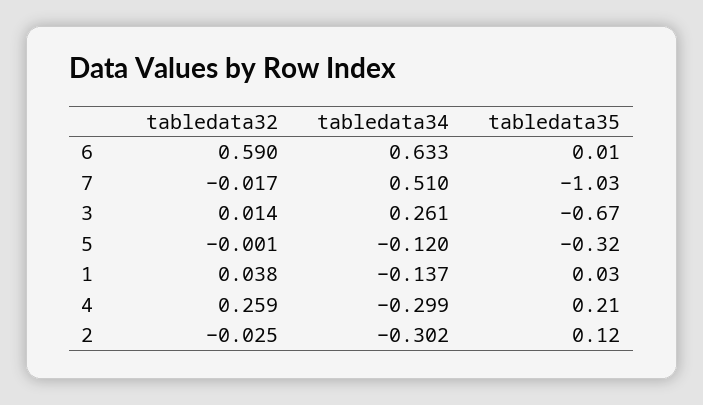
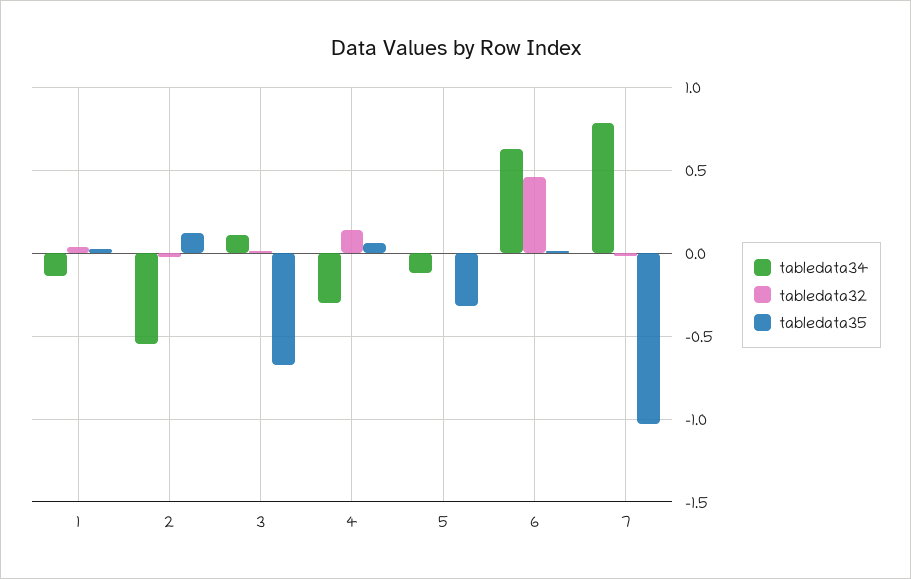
  {
    "tabledata32": {
-     "6": 0.59,
+     "6": 0.45,
      "7": -0.017,
      "3": 0.014,
      "5": -0.001,
      "1": 0.038,
-     "4": 0.259,
+     "4": 0.15,
      "2": -0.025
    },
    "tabledata34": {
      "6": 0.633,
-     "7": 0.51,
+     "7": 0.8,
-     "3": 0.261,
+     "3": 0.1,
      "5": -0.12,
      "1": -0.137,
      "4": -0.299,
-     "2": -0.302
+     "2": -0.55
    },
    "tabledata35": {
      "6": 0.01,
      "7": -1.03,
      "3": -0.67,
      "5": -0.32,
      "1": 0.03,
-     "4": 0.21,
+     "4": 0.05,
      "2": 0.12
    }
  }

